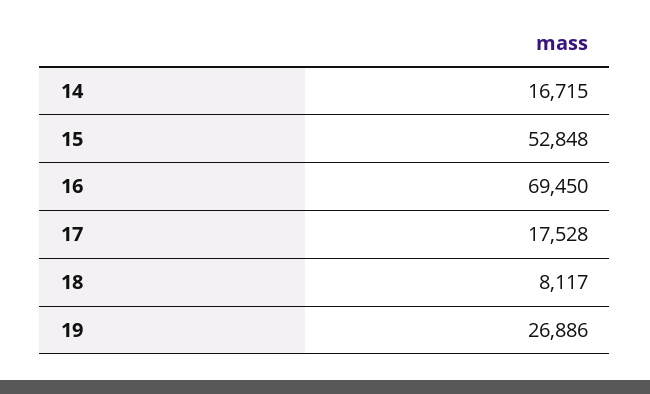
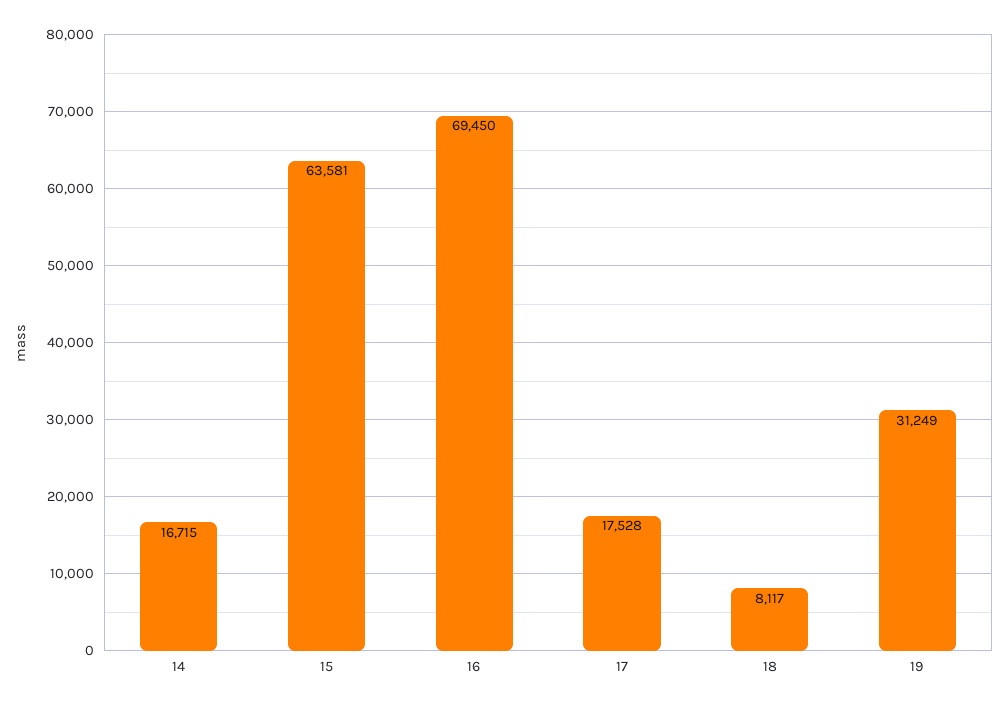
  {
    "14": 16715,
-   "15": 52848,
+   "15": 63581,
    "16": 69450,
    "17": 17528,
    "18": 8117,
-   "19": 26886
+   "19": 31249
  }

